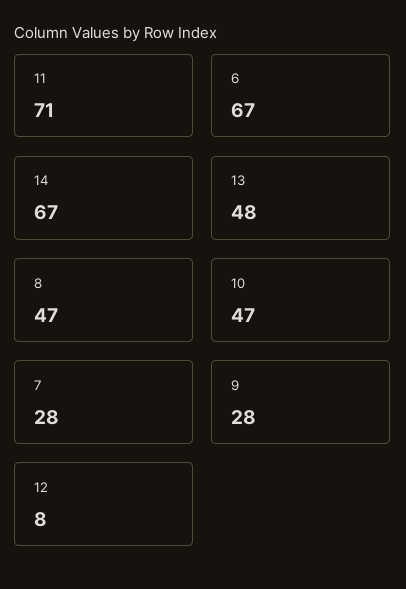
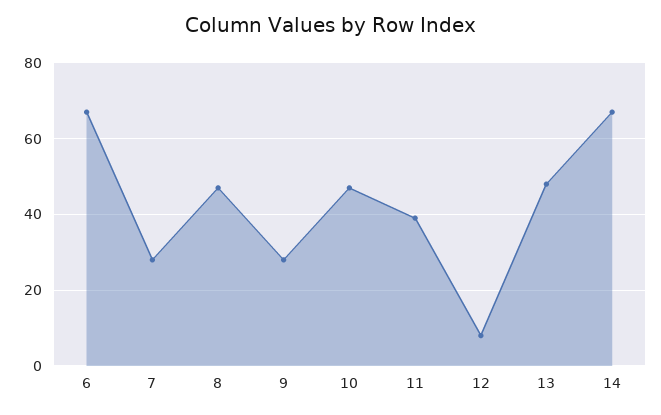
  {
-   "11": 71,
+   "11": 40,
    "6": 67,
    "14": 67,
    "13": 48,
    "8": 47,
    "10": 47,
    "7": 28,
    "9": 28,
    "12": 8
  }

